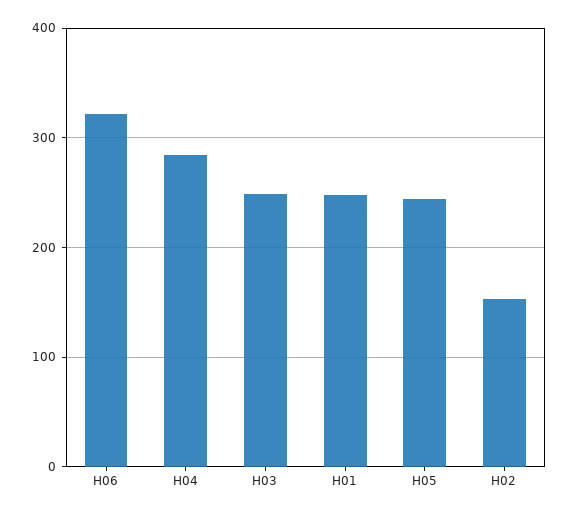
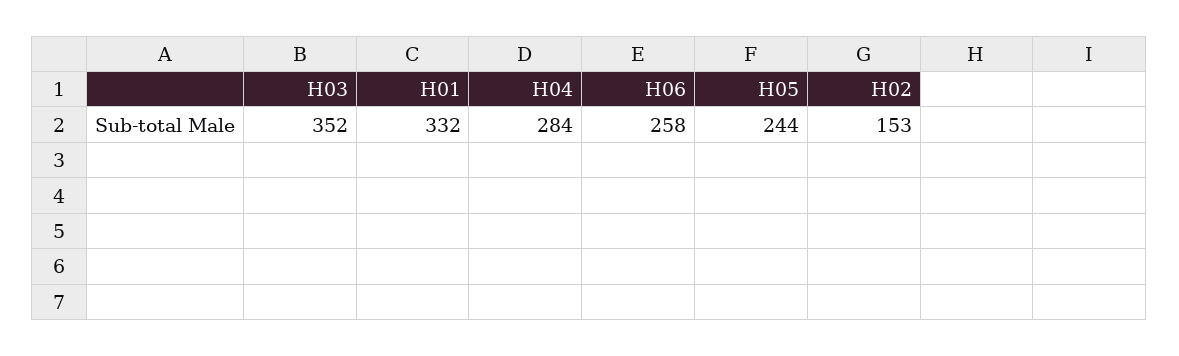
  {
-   "H06": 320,
+   "H06": 258,
    "H04": 284,
-   "H03": 250,
+   "H03": 352,
-   "H01": 250,
+   "H01": 332,
    "H05": 244,
    "H02": 153
  }

